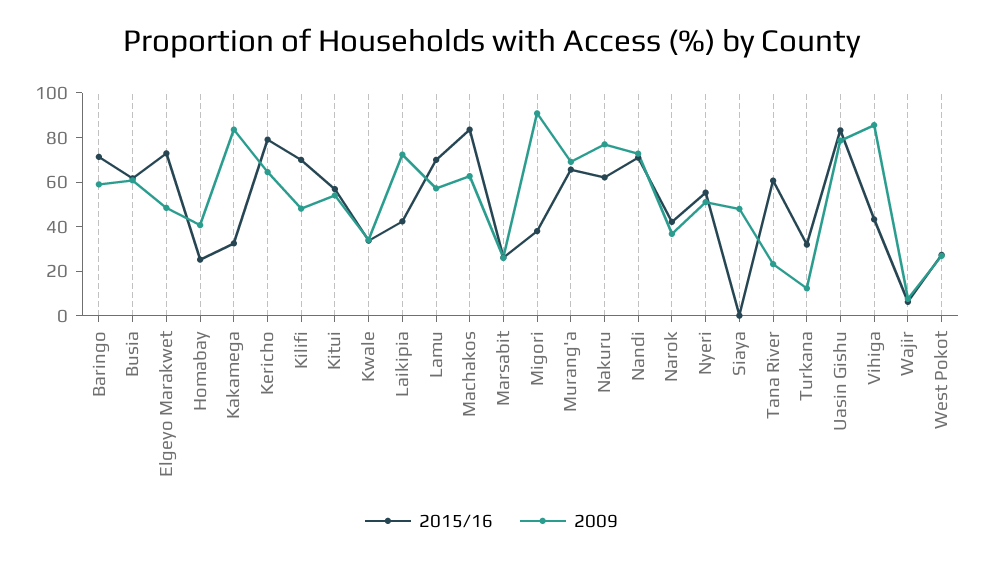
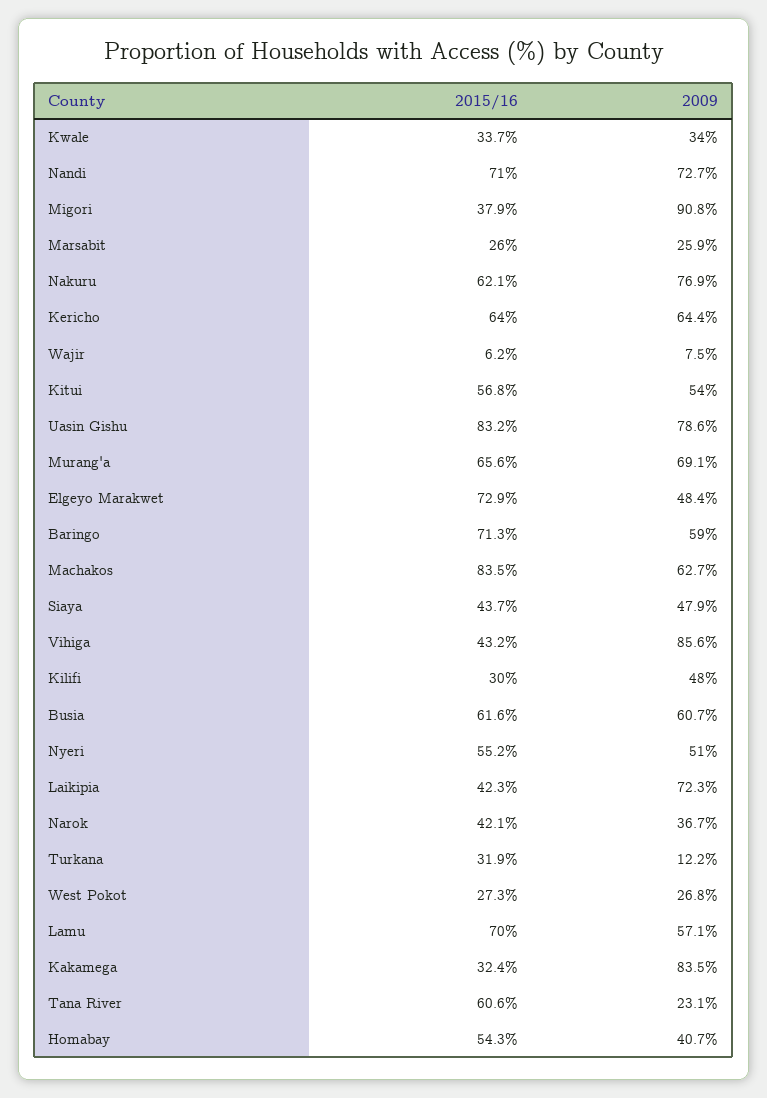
  {
    "2015/16": {
      "Baringo": 71.3,
      "Busia": 61.6,
      "Elgeyo Marakwet": 72.9,
-     "Homabay": 25,
+     "Homabay": 54.3,
      "Kakamega": 32.4,
-     "Kericho": 80,
+     "Kericho": 64,
-     "Kilifi": 70,
+     "Kilifi": 30,
      "Kitui": 56.8,
      "Kwale": 33.7,
      "Laikipia": 42.3,
      "Lamu": 70,
      "Machakos": 83.5,
      "Marsabit": 26,
      "Migori": 37.9,
      "Murang'a": 65.6,
      "Nakuru": 62.1,
      "Nandi": 71,
      "Narok": 42.1,
      "Nyeri": 55.2,
-     "Siaya": 0,
+     "Siaya": 43.7,
      "Tana River": 60.6,
      "Turkana": 31.9,
      "Uasin Gishu": 83.2,
      "Vihiga": 43.2,
      "Wajir": 6.2,
      "West Pokot": 27.3
    },
    "2009": {
      "Baringo": 59,
      "Busia": 60.7,
      "Elgeyo Marakwet": 48.4,
      "Homabay": 40.7,
      "Kakamega": 83.5,
      "Kericho": 64.4,
      "Kilifi": 48,
      "Kitui": 54,
      "Kwale": 34,
      "Laikipia": 72.3,
      "Lamu": 57.1,
      "Machakos": 62.7,
      "Marsabit": 25.9,
      "Migori": 90.8,
      "Murang'a": 69.1,
      "Nakuru": 76.9,
      "Nandi": 72.7,
      "Narok": 36.7,
      "Nyeri": 51,
      "Siaya": 47.9,
      "Tana River": 23.1,
      "Turkana": 12.2,
      "Uasin Gishu": 78.6,
      "Vihiga": 85.6,
      "Wajir": 7.5,
      "West Pokot": 26.8
    }
  }

